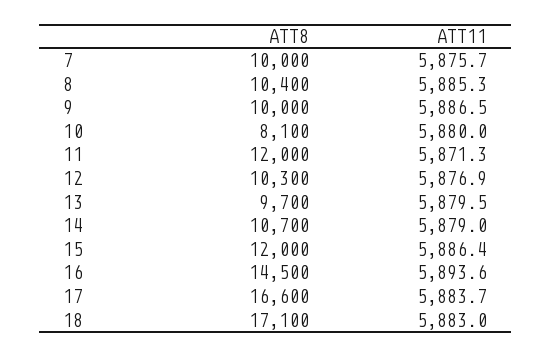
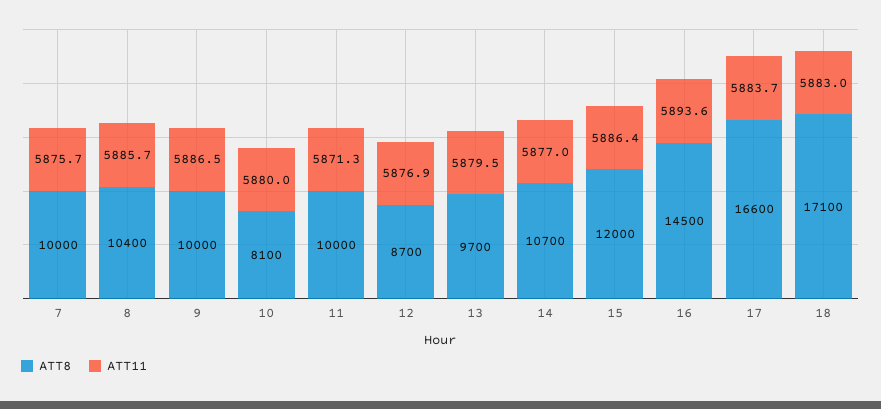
  {
    "ATT8": {
      "7": 10000,
      "8": 10400,
      "9": 10000,
      "10": 8100,
-     "11": 12000,
+     "11": 10000,
-     "12": 10300,
+     "12": 8700,
      "13": 9700,
      "14": 10700,
      "15": 12000,
      "16": 14500,
      "17": 16600,
      "18": 17100
    },
    "ATT11": {
      "7": 5875.7,
-     "8": 5885.3,
+     "8": 5885.7,
      "9": 5886.5,
      "10": 5880,
      "11": 5871.3,
      "12": 5876.9,
      "13": 5879.5,
-     "14": 5879,
+     "14": 5877,
      "15": 5886.4,
      "16": 5893.6,
      "17": 5883.7,
      "18": 5883
    }
  }

